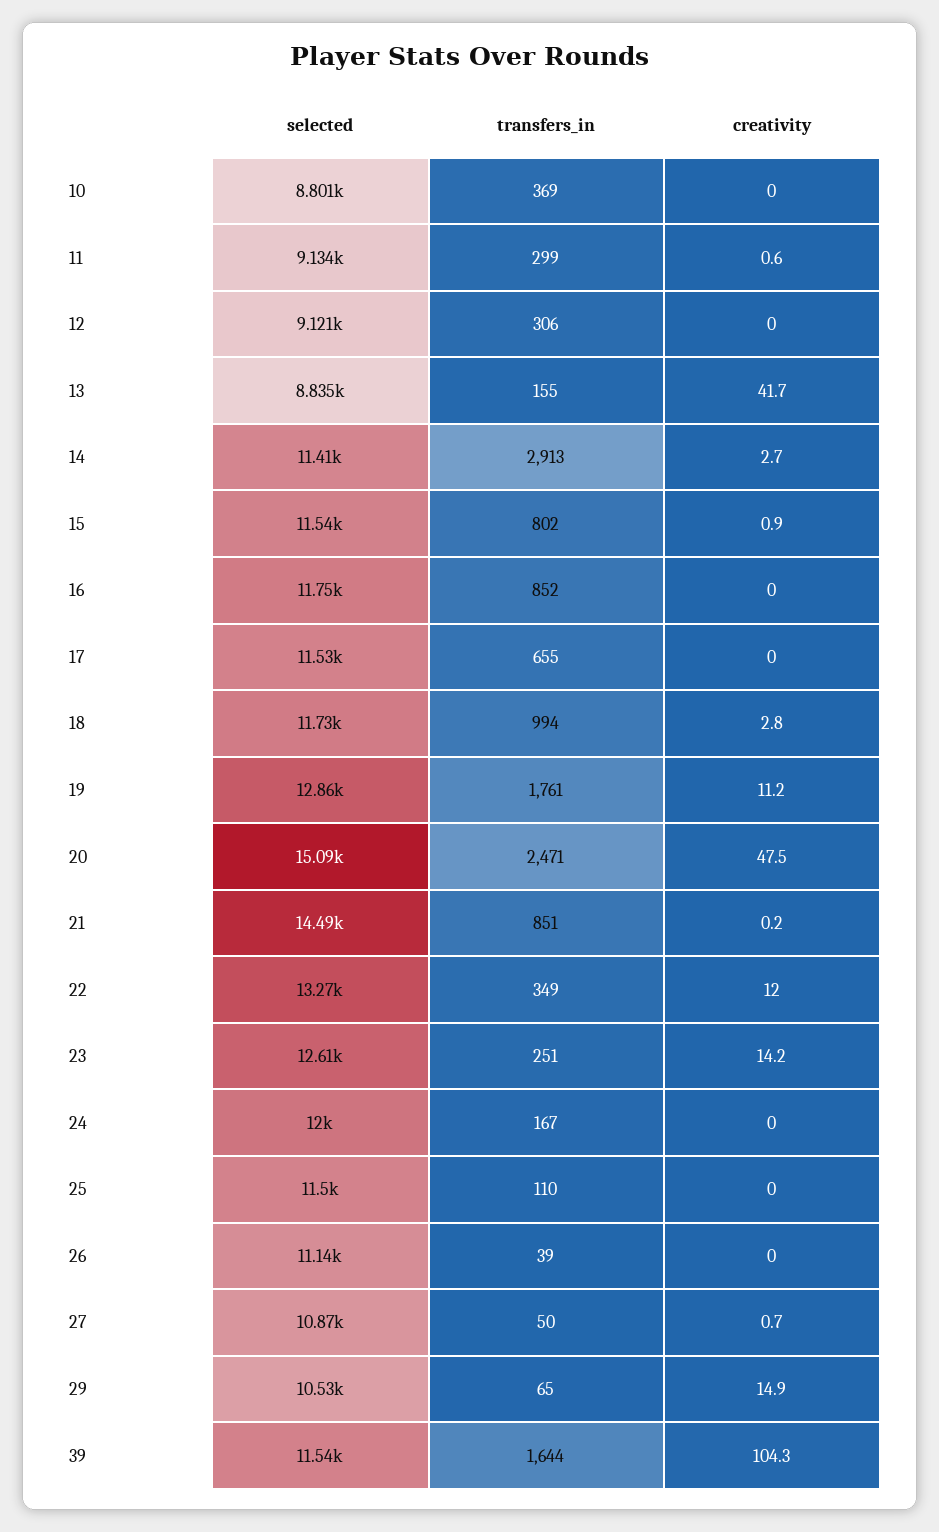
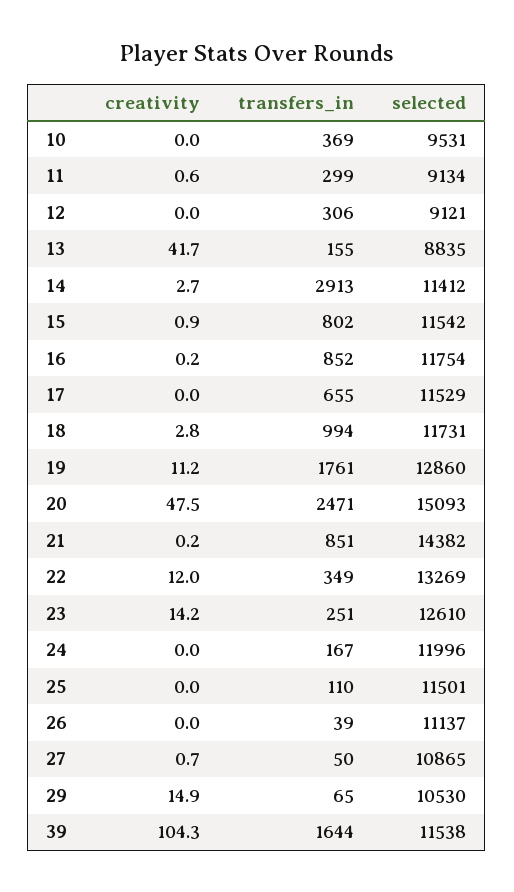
  {
    "selected": {
-     "10": 8801,
+     "10": 9531,
      "11": 9134,
      "12": 9121,
      "13": 8835,
      "14": 11412,
      "15": 11542,
      "16": 11754,
      "17": 11529,
      "18": 11731,
      "19": 12860,
      "20": 15093,
-     "21": 14490,
+     "21": 14382,
      "22": 13269,
      "23": 12610,
      "24": 11996,
      "25": 11501,
      "26": 11137,
      "27": 10865,
      "29": 10530,
      "39": 11538
    },
    "transfers_in": {
      "10": 369,
      "11": 299,
      "12": 306,
      "13": 155,
      "14": 2913,
      "15": 802,
      "16": 852,
      "17": 655,
      "18": 994,
      "19": 1761,
      "20": 2471,
      "21": 851,
      "22": 349,
      "23": 251,
      "24": 167,
      "25": 110,
      "26": 39,
      "27": 50,
      "29": 65,
      "39": 1644
    },
    "creativity": {
      "10": 0,
      "11": 0.6,
      "12": 0,
      "13": 41.7,
      "14": 2.7,
      "15": 0.9,
-     "16": 0,
+     "16": 0.2,
      "17": 0,
      "18": 2.8,
      "19": 11.2,
      "20": 47.5,
      "21": 0.2,
      "22": 12,
      "23": 14.2,
      "24": 0,
      "25": 0,
      "26": 0,
      "27": 0.7,
      "29": 14.9,
      "39": 104.3
    }
  }

